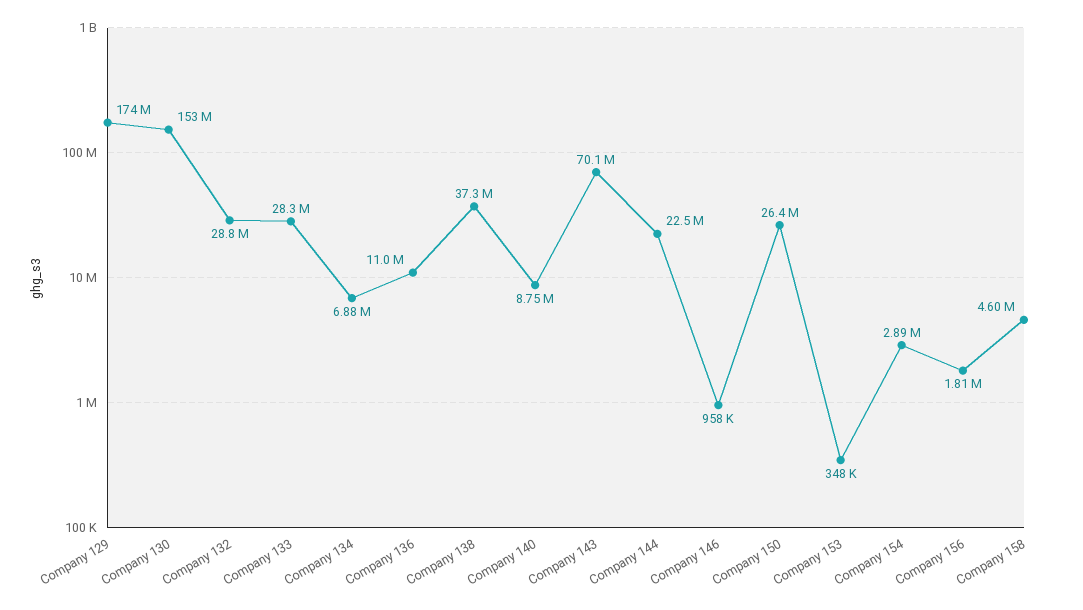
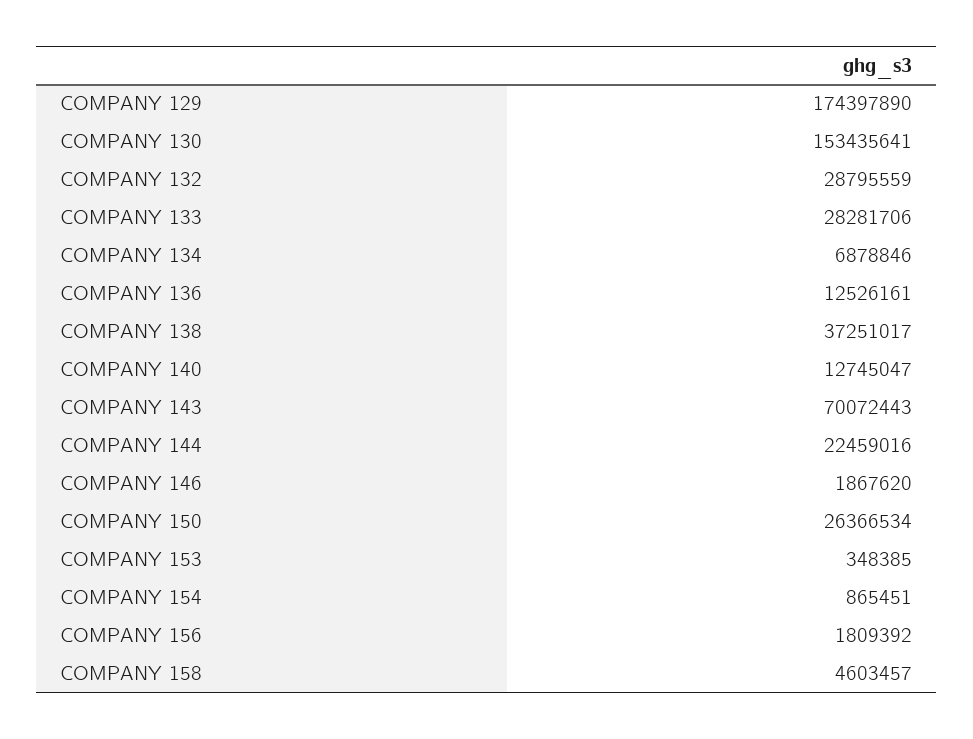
  {
    "Company 129": 174397890,
    "Company 130": 153435641,
    "Company 132": 28795559,
    "Company 133": 28281706,
    "Company 134": 6878846,
-   "Company 136": 11000000,
+   "Company 136": 12526161,
    "Company 138": 37251017,
-   "Company 140": 8750000,
+   "Company 140": 12745047,
    "Company 143": 70072443,
    "Company 144": 22459016,
-   "Company 146": 958000,
+   "Company 146": 1867620,
    "Company 150": 26366534,
    "Company 153": 348385,
-   "Company 154": 2890000,
+   "Company 154": 865451,
    "Company 156": 1809392,
    "Company 158": 4603457
  }

